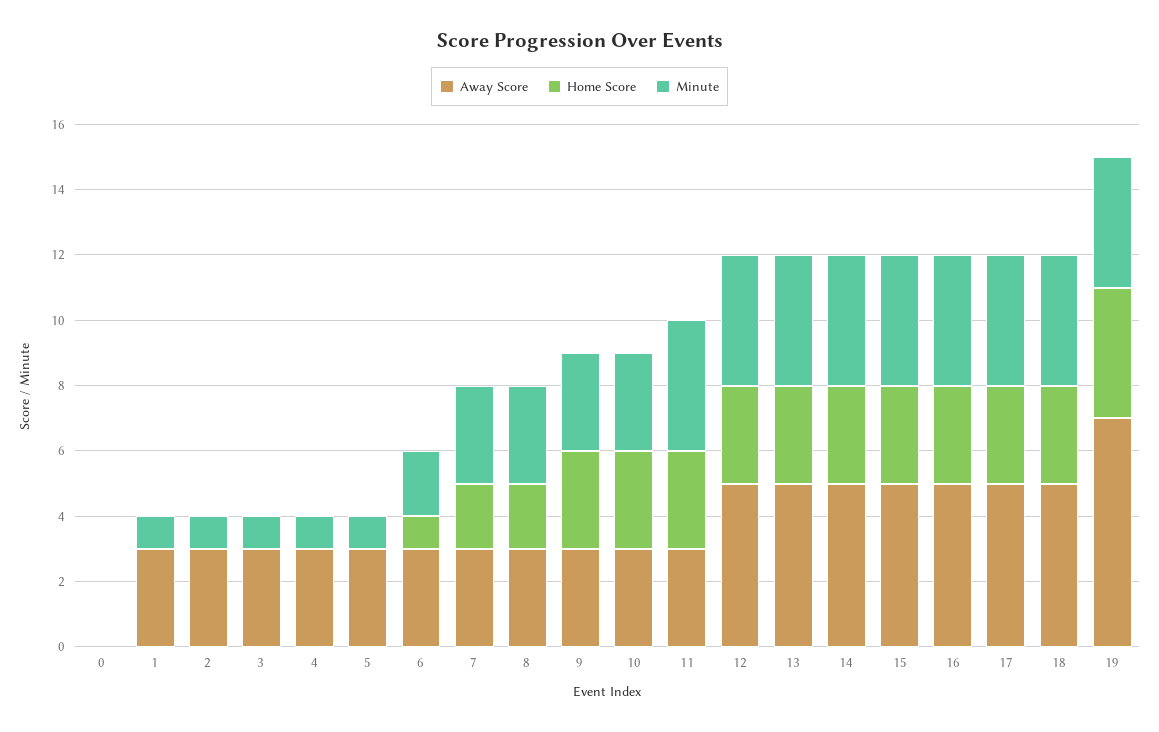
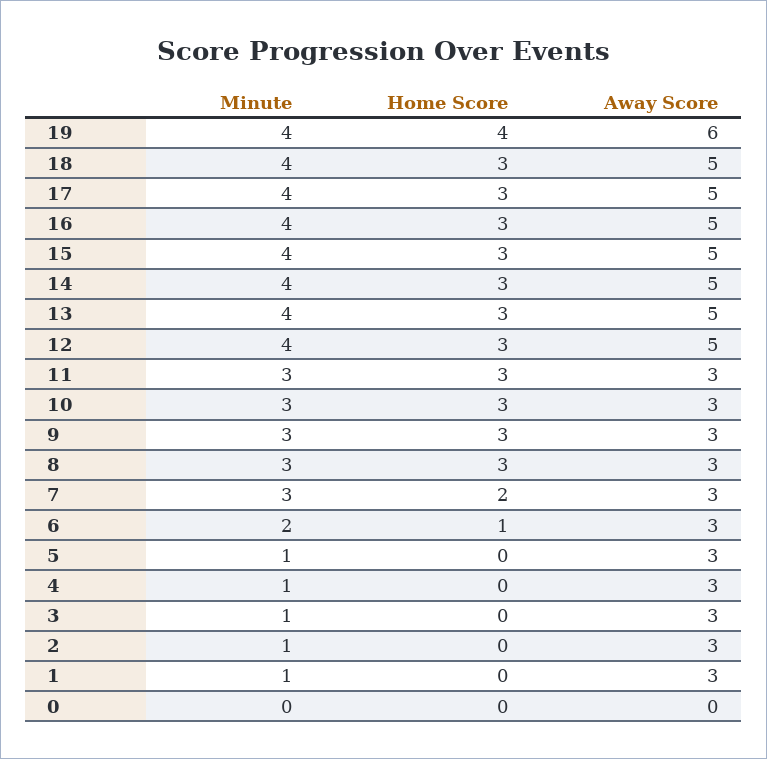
  {
    "Away Score": {
      "0": 0,
      "1": 3,
      "2": 3,
      "3": 3,
      "4": 3,
      "5": 3,
      "6": 3,
      "7": 3,
      "8": 3,
      "9": 3,
      "10": 3,
      "11": 3,
      "12": 5,
      "13": 5,
      "14": 5,
      "15": 5,
      "16": 5,
      "17": 5,
      "18": 5,
-     "19": 7
+     "19": 6
    },
    "Home Score": {
      "0": 0,
      "1": 0,
      "2": 0,
      "3": 0,
      "4": 0,
      "5": 0,
      "6": 1,
      "7": 2,
-     "8": 2,
+     "8": 3,
      "9": 3,
      "10": 3,
      "11": 3,
      "12": 3,
      "13": 3,
      "14": 3,
      "15": 3,
      "16": 3,
      "17": 3,
      "18": 3,
      "19": 4
    },
    "Minute": {
      "0": 0,
      "1": 1,
      "2": 1,
      "3": 1,
      "4": 1,
      "5": 1,
      "6": 2,
      "7": 3,
      "8": 3,
      "9": 3,
      "10": 3,
-     "11": 4,
+     "11": 3,
      "12": 4,
      "13": 4,
      "14": 4,
      "15": 4,
      "16": 4,
      "17": 4,
      "18": 4,
      "19": 4
    }
  }

